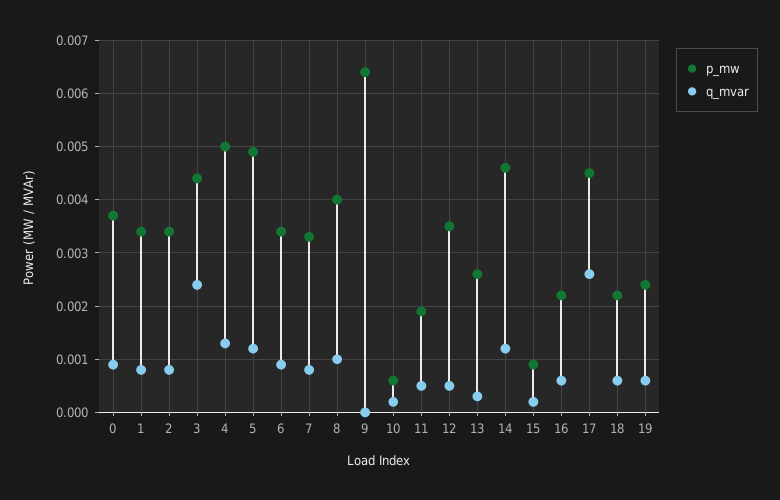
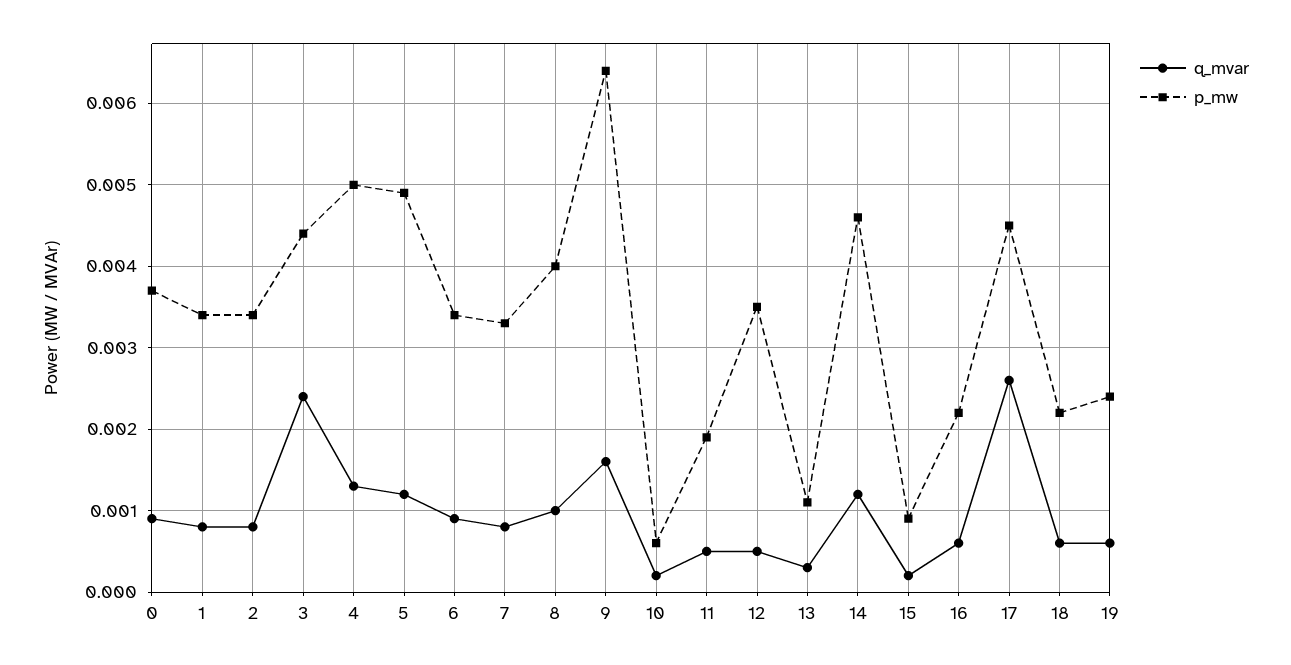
  {
    "p_mw": {
      "0": 0.0037,
      "1": 0.0034,
      "2": 0.0034,
      "3": 0.0044,
      "4": 0.005,
      "5": 0.0049,
      "6": 0.0034,
      "7": 0.0033,
      "8": 0.004,
      "9": 0.0064,
      "10": 0.0006,
      "11": 0.0019,
      "12": 0.0035,
-     "13": 0.0025,
+     "13": 0.0011,
      "14": 0.0046,
      "15": 0.0009,
      "16": 0.0022,
      "17": 0.0045,
      "18": 0.0022,
      "19": 0.0024
    },
    "q_mvar": {
      "0": 0.0009,
      "1": 0.0008,
      "2": 0.0008,
      "3": 0.0024,
      "4": 0.0013,
      "5": 0.0012,
      "6": 0.0009,
      "7": 0.0008,
      "8": 0.001,
-     "9": 0,
+     "9": 0.0016,
      "10": 0.0002,
      "11": 0.0005,
      "12": 0.0005,
      "13": 0.0003,
      "14": 0.0012,
      "15": 0.0002,
      "16": 0.0006,
      "17": 0.0026,
      "18": 0.0006,
      "19": 0.0006
    }
  }

